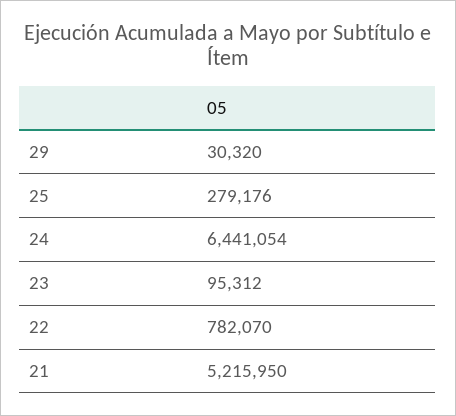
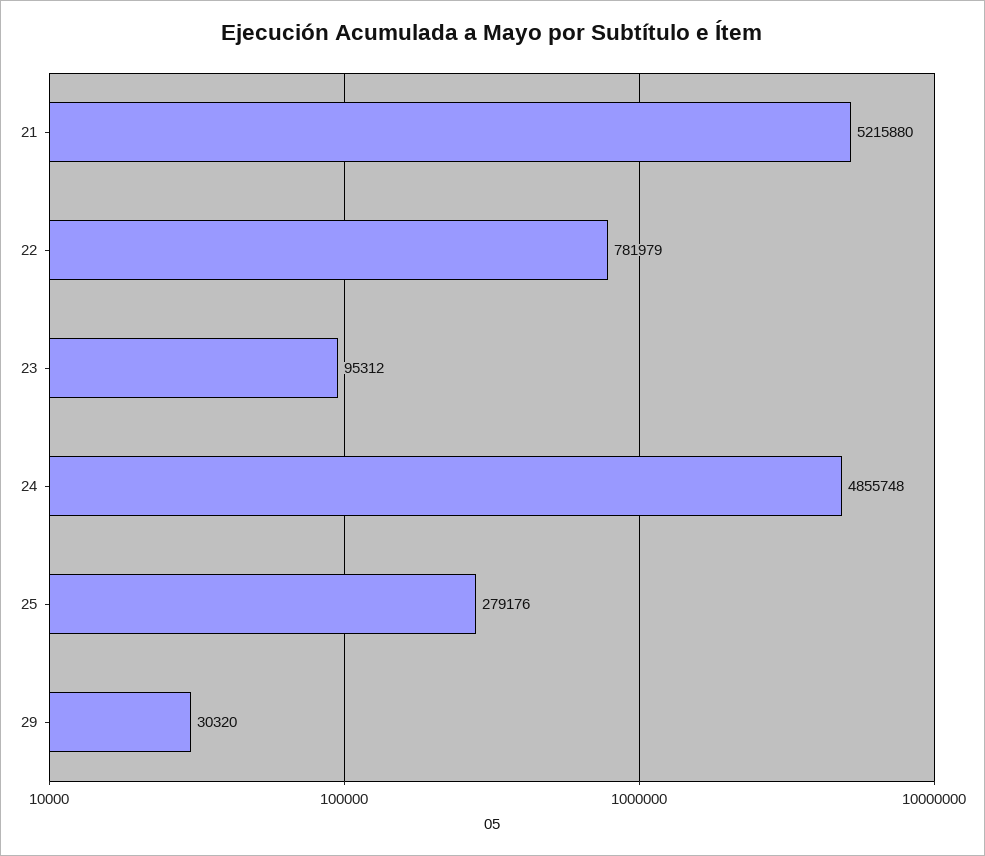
  {
    "29": 30320,
    "25": 279176,
-   "24": 6441054,
+   "24": 4855748,
    "23": 95312,
-   "22": 782070,
+   "22": 781979,
-   "21": 5215950
+   "21": 5215880
  }

